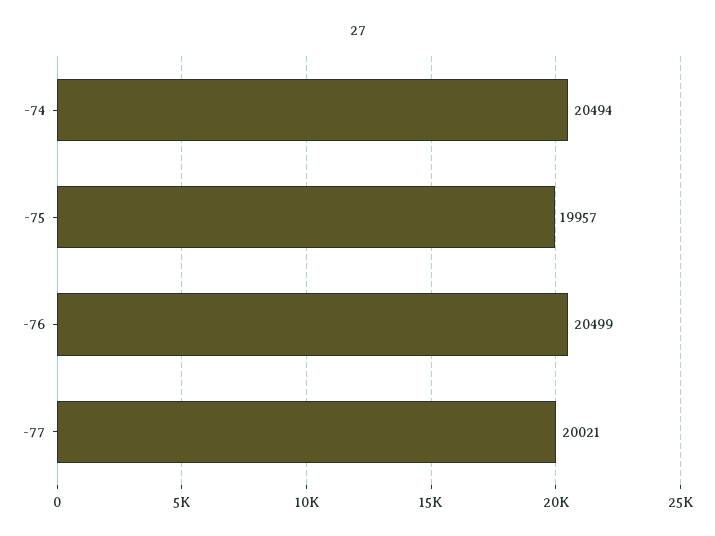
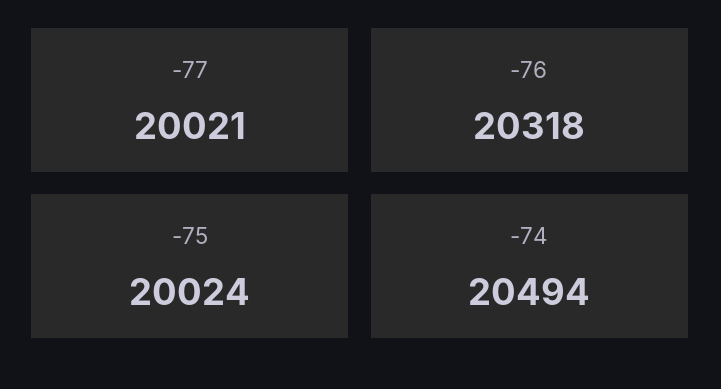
  {
    "-74": 20494,
-   "-75": 19957,
+   "-75": 20024,
-   "-76": 20499,
+   "-76": 20318,
    "-77": 20021
  }

